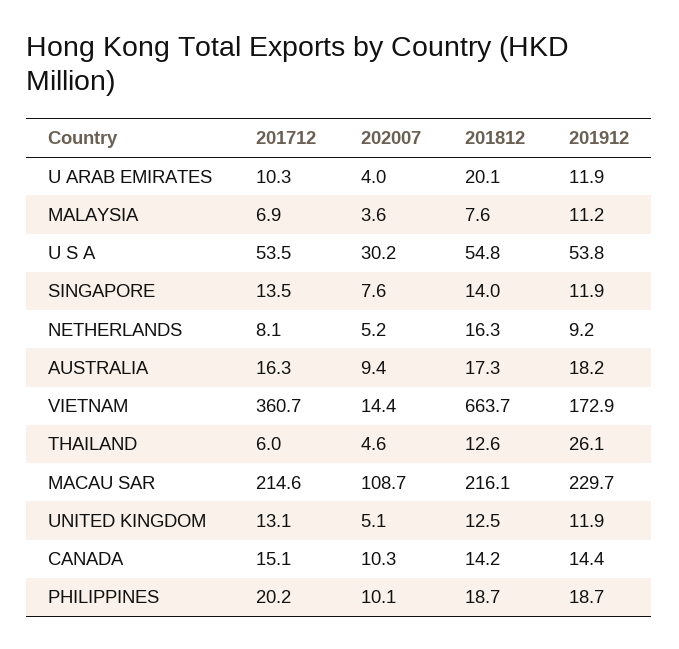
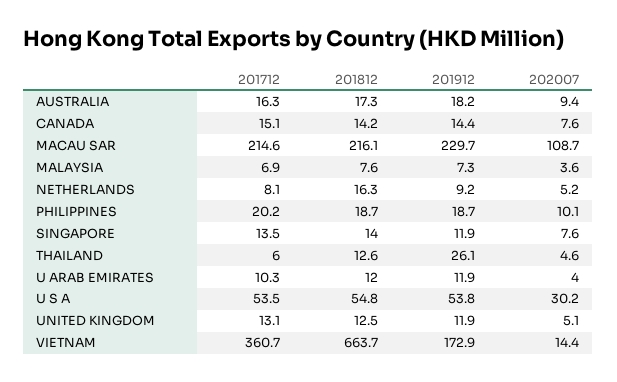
  {
    "201712": {
      "U ARAB EMIRATES": 10.3,
      "MALAYSIA": 6.9,
      "U S A": 53.5,
      "SINGAPORE": 13.5,
      "NETHERLANDS": 8.1,
      "AUSTRALIA": 16.3,
      "VIETNAM": 360.7,
      "THAILAND": 6,
      "MACAU SAR": 214.6,
      "UNITED KINGDOM": 13.1,
      "CANADA": 15.1,
      "PHILIPPINES": 20.2
    },
    "202007": {
      "U ARAB EMIRATES": 4,
      "MALAYSIA": 3.6,
      "U S A": 30.2,
      "SINGAPORE": 7.6,
      "NETHERLANDS": 5.2,
      "AUSTRALIA": 9.4,
      "VIETNAM": 14.4,
      "THAILAND": 4.6,
      "MACAU SAR": 108.7,
      "UNITED KINGDOM": 5.1,
-     "CANADA": 10.3,
+     "CANADA": 7.6,
      "PHILIPPINES": 10.1
    },
    "201812": {
-     "U ARAB EMIRATES": 20.1,
+     "U ARAB EMIRATES": 12,
      "MALAYSIA": 7.6,
      "U S A": 54.8,
      "SINGAPORE": 14,
      "NETHERLANDS": 16.3,
      "AUSTRALIA": 17.3,
      "VIETNAM": 663.7,
      "THAILAND": 12.6,
      "MACAU SAR": 216.1,
      "UNITED KINGDOM": 12.5,
      "CANADA": 14.2,
      "PHILIPPINES": 18.7
    },
    "201912": {
      "U ARAB EMIRATES": 11.9,
-     "MALAYSIA": 11.2,
+     "MALAYSIA": 7.3,
      "U S A": 53.8,
      "SINGAPORE": 11.9,
      "NETHERLANDS": 9.2,
      "AUSTRALIA": 18.2,
      "VIETNAM": 172.9,
      "THAILAND": 26.1,
      "MACAU SAR": 229.7,
      "UNITED KINGDOM": 11.9,
      "CANADA": 14.4,
      "PHILIPPINES": 18.7
    }
  }

